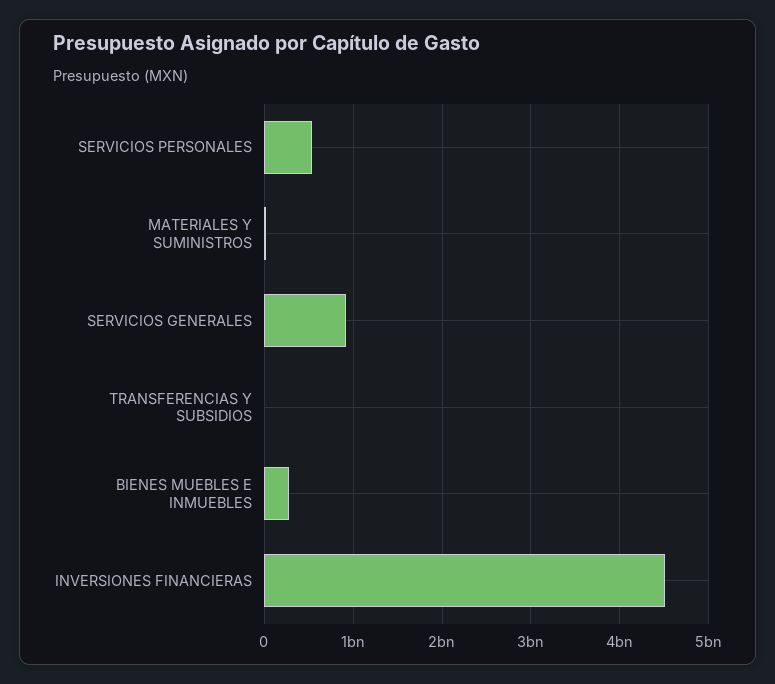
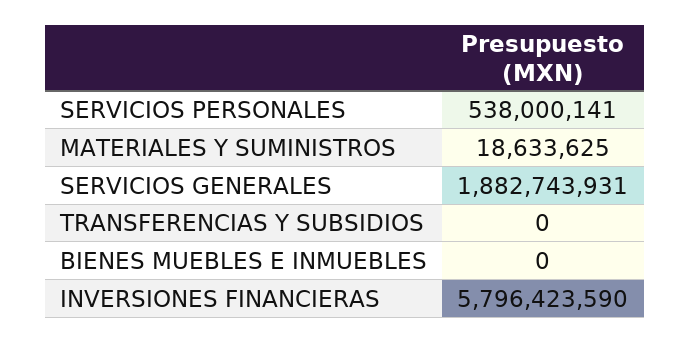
  {
    "SERVICIOS PERSONALES": 538000141,
    "MATERIALES Y SUMINISTROS": 18633625,
-   "SERVICIOS GENERALES": 900000000,
+   "SERVICIOS GENERALES": 1882743931,
    "TRANSFERENCIAS Y SUBSIDIOS": 0,
-   "BIENES MUEBLES E INMUEBLES": 300000000,
+   "BIENES MUEBLES E INMUEBLES": 0,
-   "INVERSIONES FINANCIERAS": 4500000000
+   "INVERSIONES FINANCIERAS": 5796423590
  }

